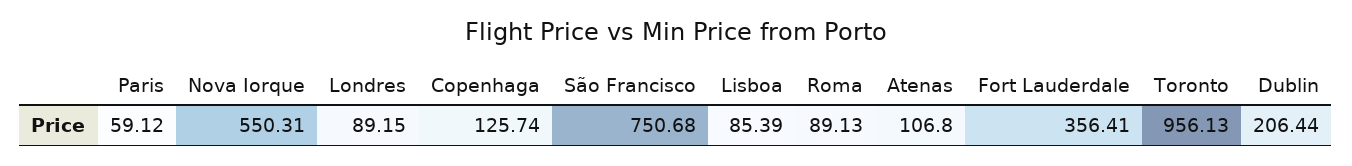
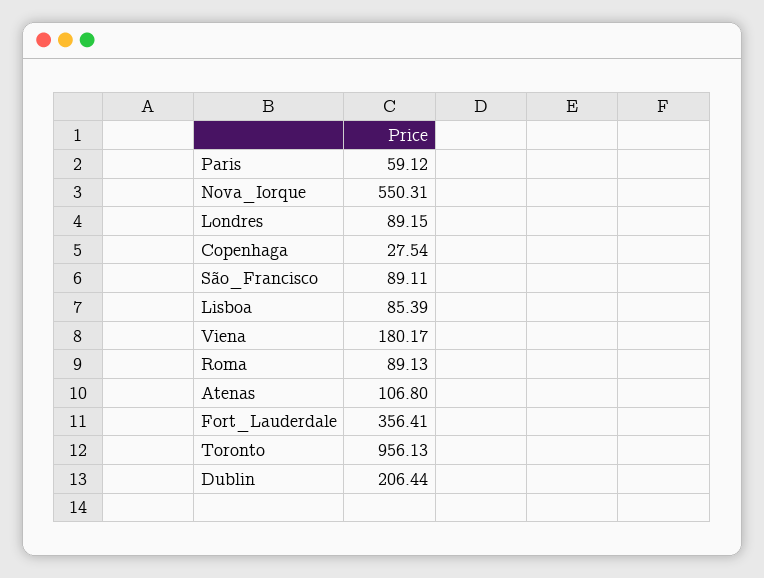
  {
    "Paris": 59.12,
    "Nova Iorque": 550.31,
    "Londres": 89.15,
-   "Copenhaga": 125.74,
+   "Copenhaga": 27.54,
-   "São Francisco": 750.68,
+   "São Francisco": 89.11,
    "Lisboa": 85.39,
    "Roma": 89.13,
    "Atenas": 106.8,
    "Fort Lauderdale": 356.41,
    "Toronto": 956.13,
-   "Dublin": 206.44
+   "Dublin": 206.44,
+   "Viena": 180.17
  }

